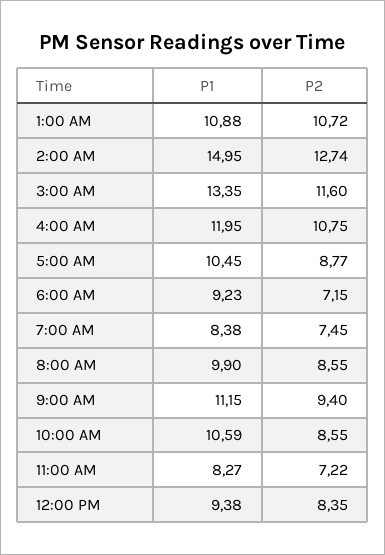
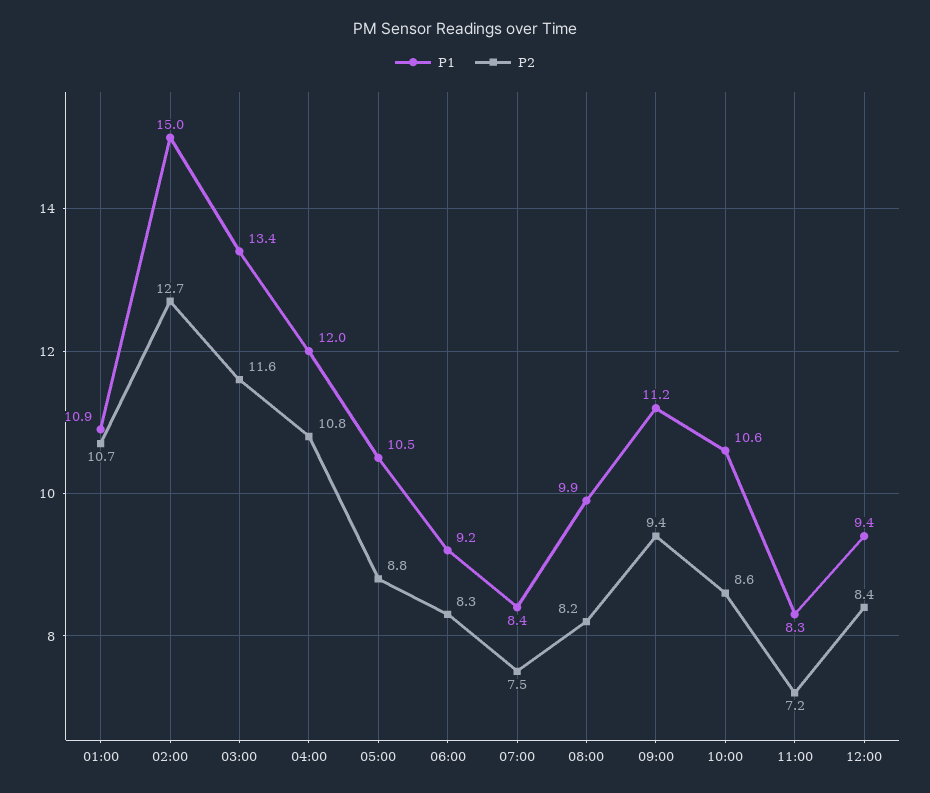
  {
    "P1": {
      "1:00 AM": 10.88,
      "2:00 AM": 14.95,
      "3:00 AM": 13.35,
      "4:00 AM": 11.95,
      "5:00 AM": 10.45,
      "6:00 AM": 9.23,
      "7:00 AM": 8.38,
      "8:00 AM": 9.9,
      "9:00 AM": 11.15,
      "10:00 AM": 10.59,
      "11:00 AM": 8.27,
      "12:00 PM": 9.38
    },
    "P2": {
      "1:00 AM": 10.72,
      "2:00 AM": 12.74,
      "3:00 AM": 11.6,
      "4:00 AM": 10.75,
      "5:00 AM": 8.77,
-     "6:00 AM": 7.15,
+     "6:00 AM": 8.3,
      "7:00 AM": 7.45,
-     "8:00 AM": 8.55,
+     "8:00 AM": 8.2,
      "9:00 AM": 9.4,
      "10:00 AM": 8.55,
      "11:00 AM": 7.22,
      "12:00 PM": 8.35
    }
  }

